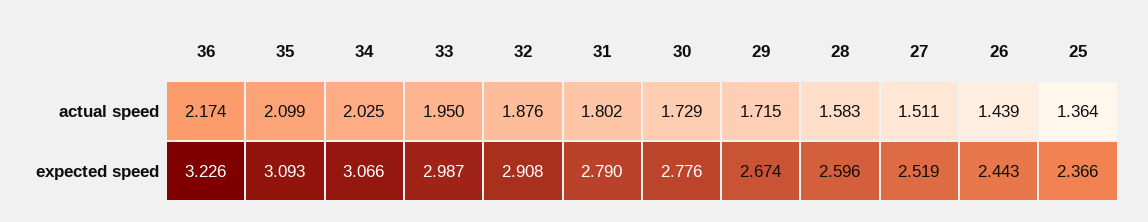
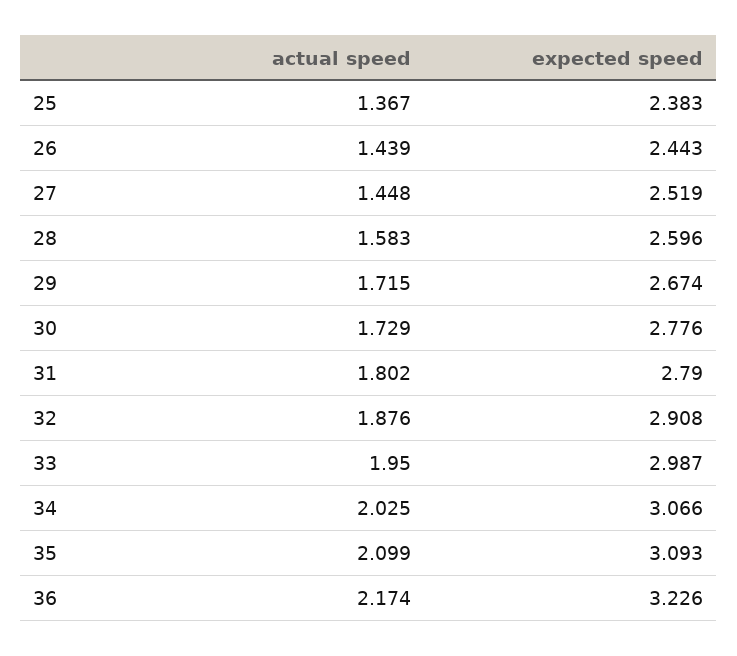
  {
    "36": {
      "actual speed": 2.174,
      "expected speed": 3.226
    },
    "35": {
      "actual speed": 2.099,
      "expected speed": 3.093
    },
    "34": {
      "actual speed": 2.025,
      "expected speed": 3.066
    },
    "33": {
      "actual speed": 1.95,
      "expected speed": 2.987
    },
    "32": {
      "actual speed": 1.876,
      "expected speed": 2.908
    },
    "31": {
      "actual speed": 1.802,
      "expected speed": 2.79
    },
    "30": {
      "actual speed": 1.729,
      "expected speed": 2.776
    },
    "29": {
      "actual speed": 1.715,
      "expected speed": 2.674
    },
    "28": {
      "actual speed": 1.583,
      "expected speed": 2.596
    },
    "27": {
-     "actual speed": 1.511,
+     "actual speed": 1.448,
      "expected speed": 2.519
    },
    "26": {
      "actual speed": 1.439,
      "expected speed": 2.443
    },
    "25": {
-     "actual speed": 1.364,
+     "actual speed": 1.367,
-     "expected speed": 2.366
+     "expected speed": 2.383
    }
  }

